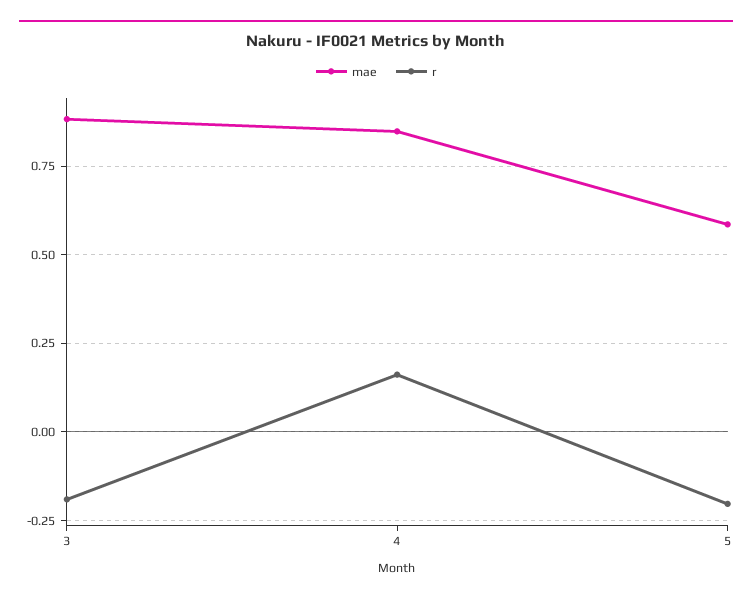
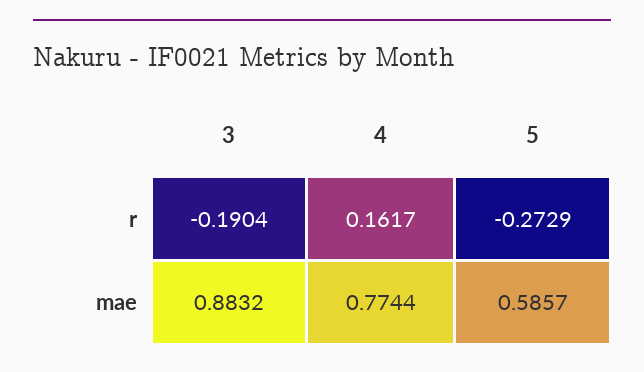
  {
    "mae": {
      "3": 0.8832,
-     "4": 0.85,
+     "4": 0.7744,
      "5": 0.5857
    },
    "r": {
      "3": -0.1904,
      "4": 0.1617,
-     "5": -0.2
+     "5": -0.2729
    }
  }

